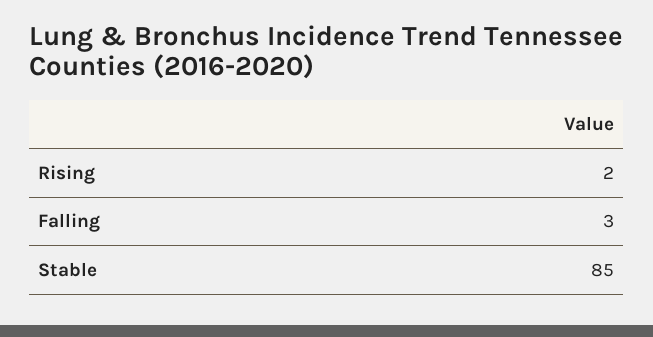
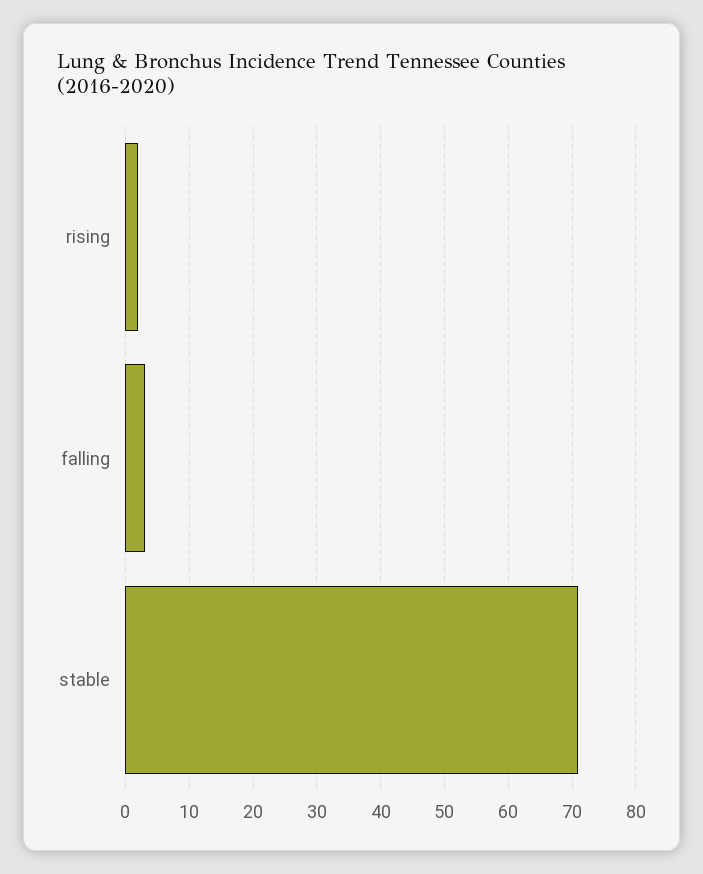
  {
    "Rising": 2,
    "Falling": 3,
-   "Stable": 85
+   "Stable": 71
  }

